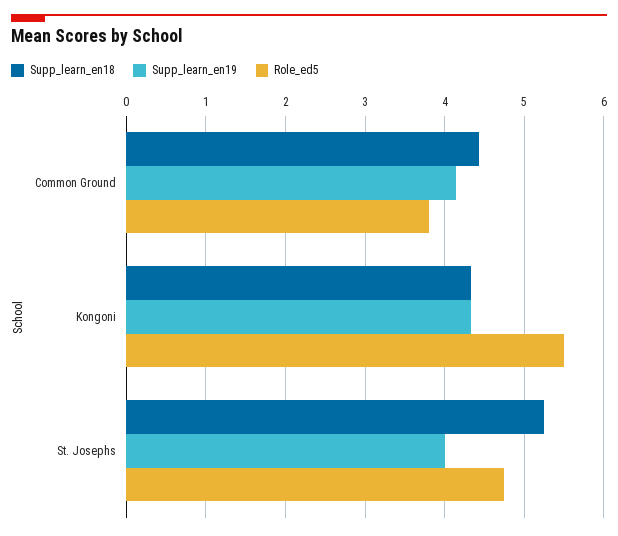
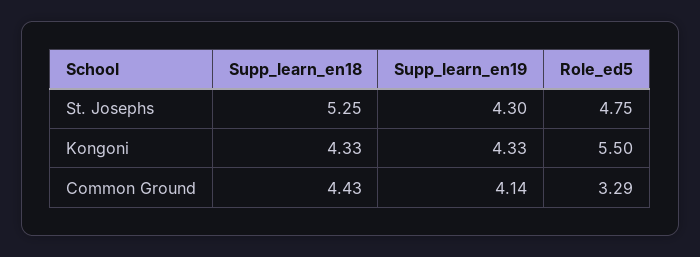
  {
    "Supp_learn_en18": {
      "Common Ground": 4.43,
      "Kongoni": 4.33,
      "St. Josephs": 5.25
    },
    "Supp_learn_en19": {
      "Common Ground": 4.14,
      "Kongoni": 4.33,
-     "St. Josephs": 4
+     "St. Josephs": 4.3
    },
    "Role_ed5": {
-     "Common Ground": 3.8,
+     "Common Ground": 3.29,
      "Kongoni": 5.5,
      "St. Josephs": 4.75
    }
  }

